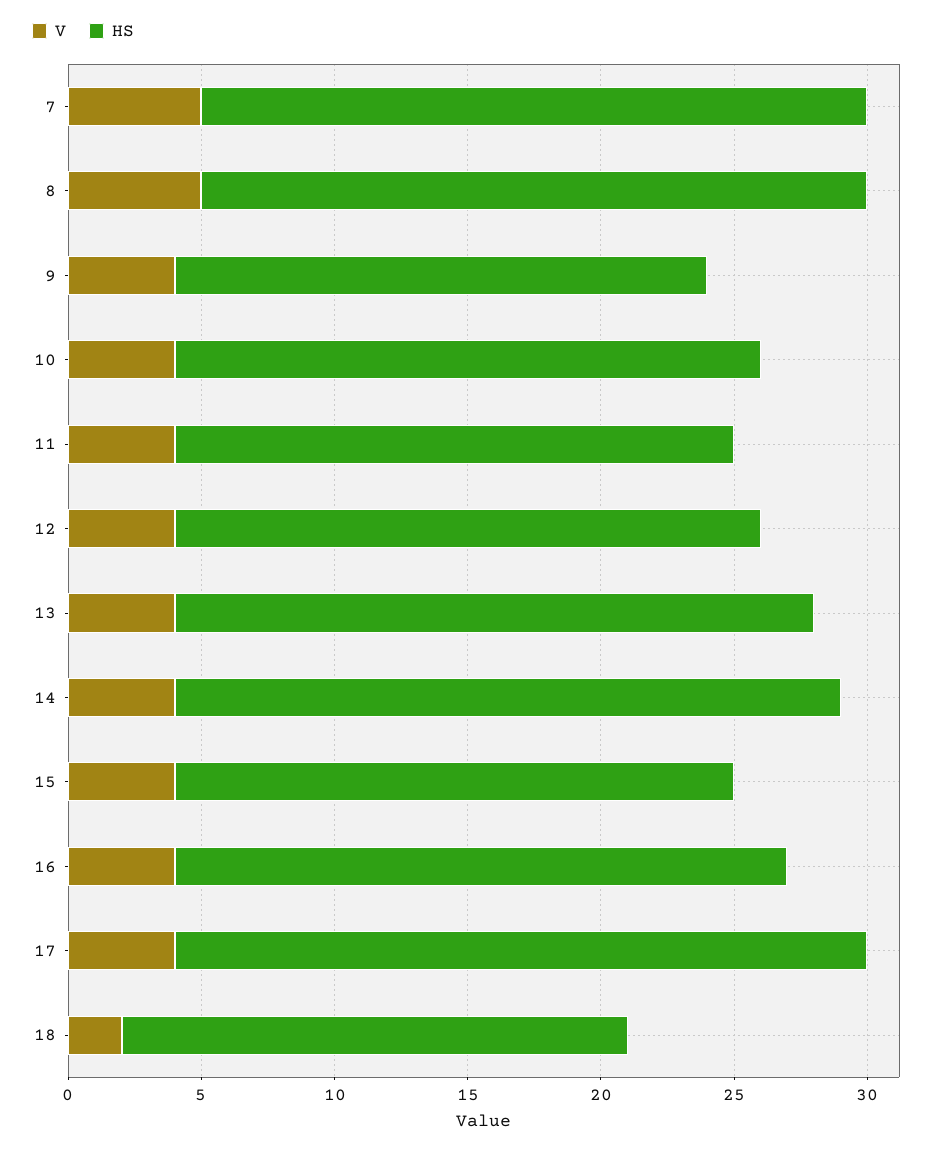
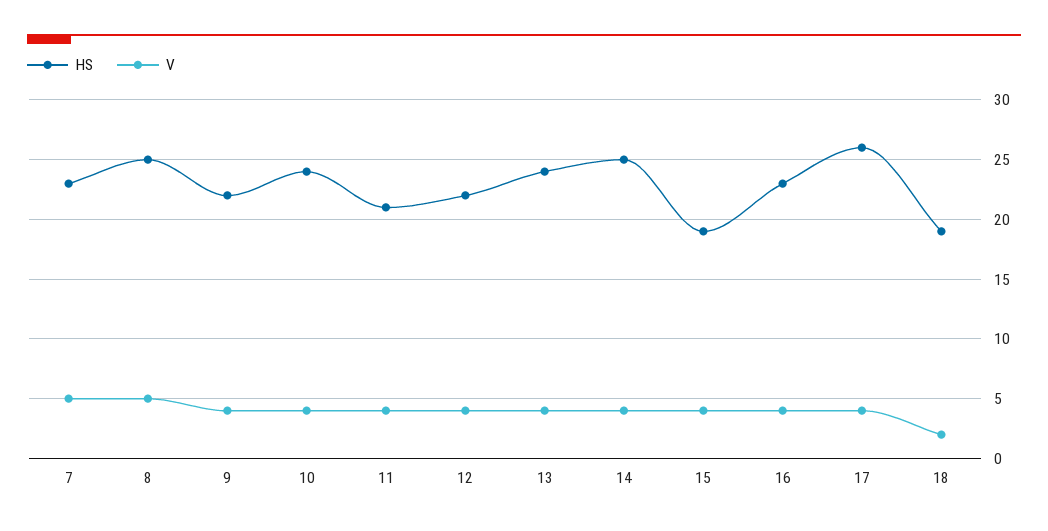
  {
    "V": {
      "7": 5,
      "8": 5,
      "9": 4,
      "10": 4,
      "11": 4,
      "12": 4,
      "13": 4,
      "14": 4,
      "15": 4,
      "16": 4,
      "17": 4,
      "18": 2
    },
    "HS": {
-     "7": 25,
+     "7": 23,
      "8": 25,
-     "9": 20,
+     "9": 22,
-     "10": 22,
+     "10": 24,
      "11": 21,
      "12": 22,
      "13": 24,
      "14": 25,
-     "15": 21,
+     "15": 19,
      "16": 23,
      "17": 26,
      "18": 19
    }
  }

